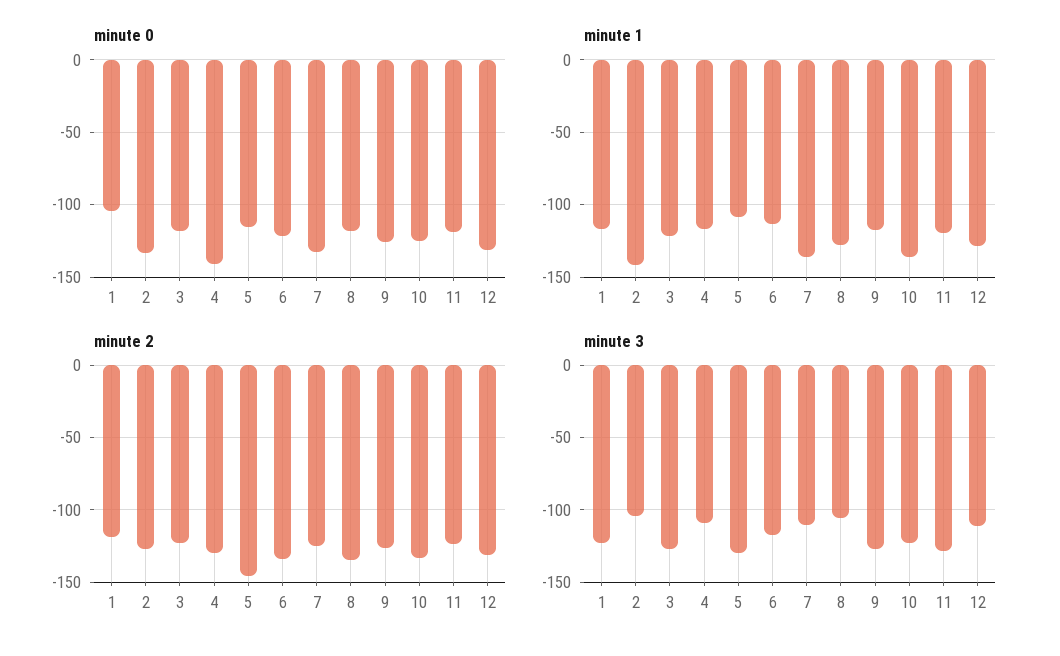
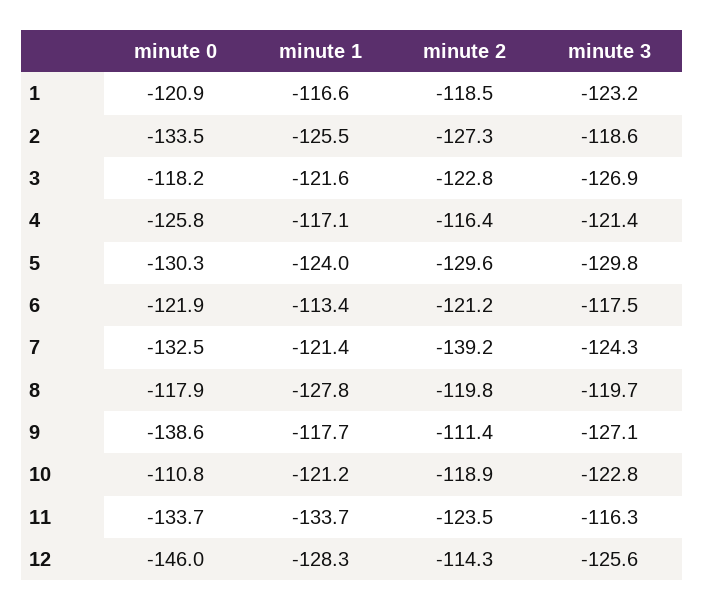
  {
    "minute 0": {
-     "1": -105,
+     "1": -120.9,
      "2": -133.5,
      "3": -118.2,
-     "4": -140,
+     "4": -125.8,
-     "5": -115,
+     "5": -130.3,
      "6": -121.9,
      "7": -132.5,
      "8": -117.9,
-     "9": -125,
+     "9": -138.6,
-     "10": -125,
+     "10": -110.8,
-     "11": -120,
+     "11": -133.7,
-     "12": -130
+     "12": -146
    },
    "minute 1": {
      "1": -116.6,
-     "2": -140,
+     "2": -125.5,
      "3": -121.6,
      "4": -117.1,
-     "5": -110,
+     "5": -124,
      "6": -113.4,
-     "7": -135,
+     "7": -121.4,
      "8": -127.8,
      "9": -117.7,
-     "10": -135,
+     "10": -121.2,
-     "11": -120,
+     "11": -133.7,
      "12": -128.3
    },
    "minute 2": {
      "1": -118.5,
      "2": -127.3,
      "3": -122.8,
-     "4": -130,
+     "4": -116.4,
-     "5": -145,
+     "5": -129.6,
-     "6": -135,
+     "6": -121.2,
-     "7": -125,
+     "7": -139.2,
-     "8": -135,
+     "8": -119.8,
-     "9": -125,
+     "9": -111.4,
-     "10": -135,
+     "10": -118.9,
      "11": -123.5,
-     "12": -130
+     "12": -114.3
    },
    "minute 3": {
      "1": -123.2,
-     "2": -105,
+     "2": -118.6,
      "3": -126.9,
-     "4": -110,
+     "4": -121.4,
      "5": -129.8,
      "6": -117.5,
-     "7": -110,
+     "7": -124.3,
-     "8": -105,
+     "8": -119.7,
      "9": -127.1,
      "10": -122.8,
-     "11": -130,
+     "11": -116.3,
-     "12": -110
+     "12": -125.6
    }
  }

